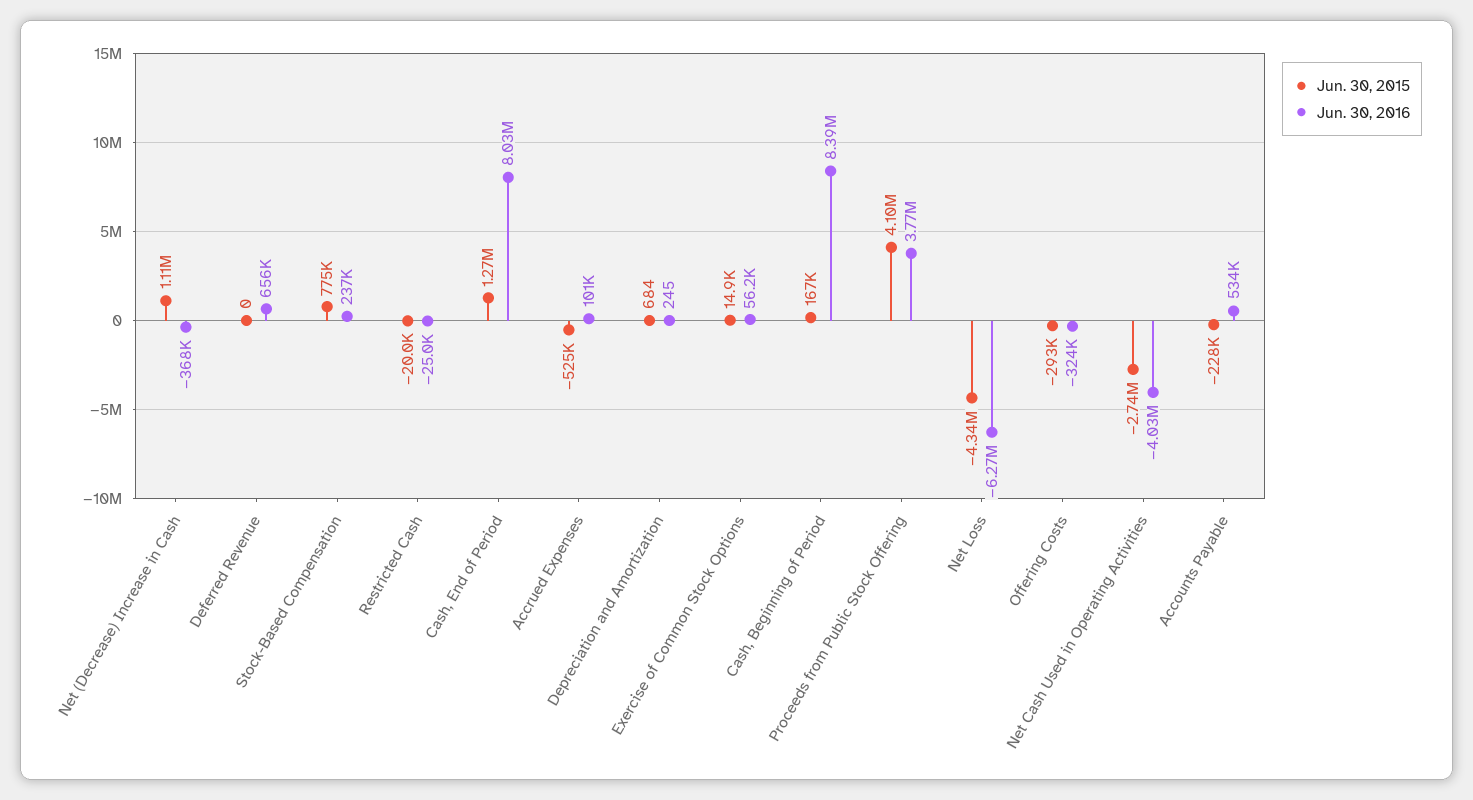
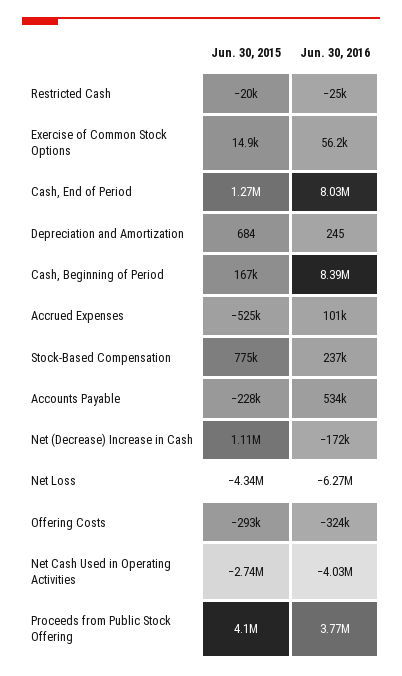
  {
    "Jun. 30, 2015": {
      "Net (Decrease) Increase in Cash": 1110000,
-     "Deferred Revenue": 0,
      "Stock-Based Compensation": 775000,
      "Restricted Cash": -20000,
      "Cash, End of Period": 1270000,
      "Accrued Expenses": -525000,
      "Depreciation and Amortization": 684,
      "Exercise of Common Stock Options": 14900,
      "Cash, Beginning of Period": 167000,
      "Proceeds from Public Stock Offering": 4100000,
      "Net Loss": -4340000,
      "Offering Costs": -293000,
      "Net Cash Used in Operating Activities": -2740000,
      "Accounts Payable": -228000
    },
    "Jun. 30, 2016": {
-     "Net (Decrease) Increase in Cash": -368000,
+     "Net (Decrease) Increase in Cash": -172000,
-     "Deferred Revenue": 656000,
      "Stock-Based Compensation": 237000,
      "Restricted Cash": -25000,
      "Cash, End of Period": 8030000,
      "Accrued Expenses": 101000,
      "Depreciation and Amortization": 245,
      "Exercise of Common Stock Options": 56200,
      "Cash, Beginning of Period": 8390000,
      "Proceeds from Public Stock Offering": 3770000,
      "Net Loss": -6270000,
      "Offering Costs": -324000,
      "Net Cash Used in Operating Activities": -4030000,
      "Accounts Payable": 534000
    }
  }

